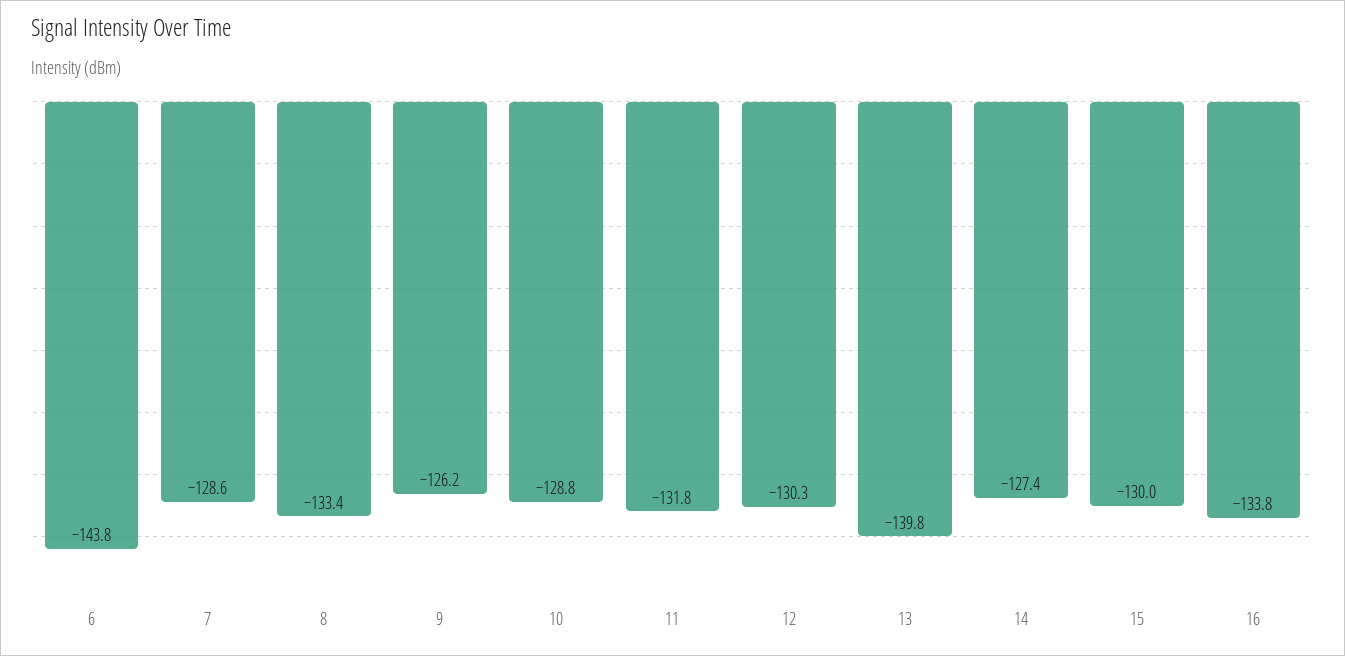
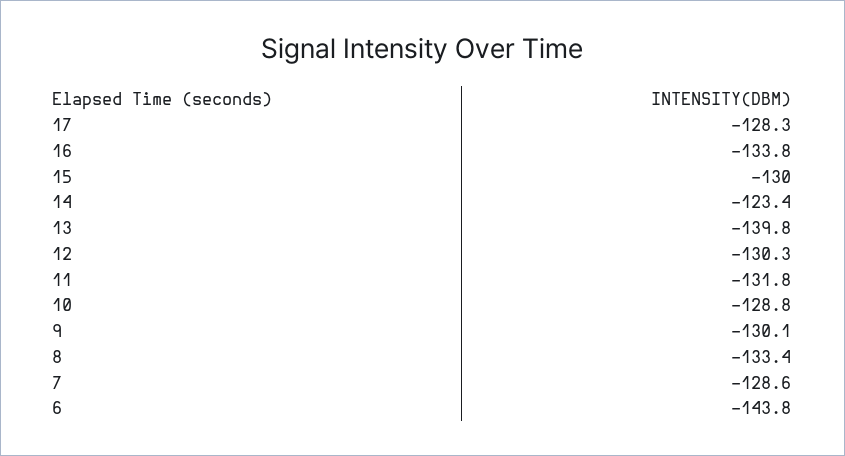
  {
    "6": -143.8,
    "7": -128.6,
    "8": -133.4,
-   "9": -126.2,
+   "9": -130.1,
    "10": -128.8,
    "11": -131.8,
    "12": -130.3,
    "13": -139.8,
-   "14": -127.4,
+   "14": -123.4,
    "15": -130,
-   "16": -133.8
+   "16": -133.8,
+   "17": -128.3
  }

